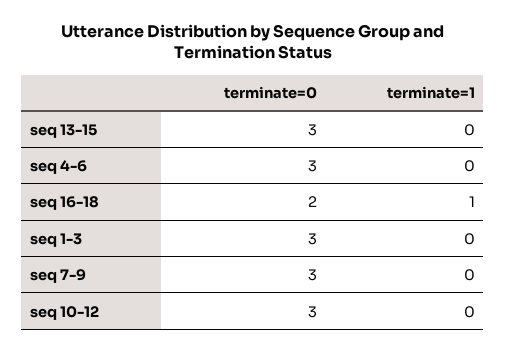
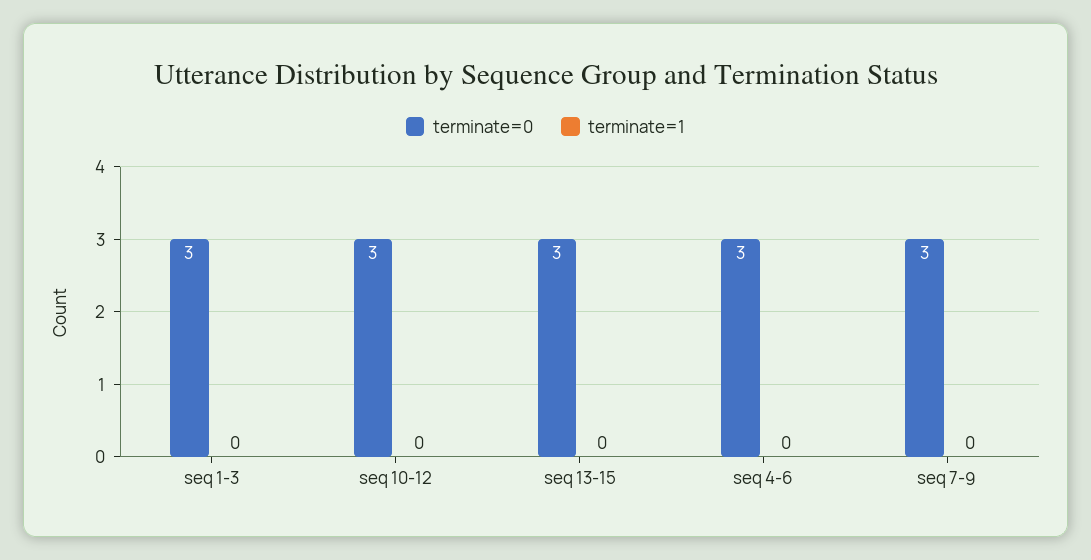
  {
    "terminate=0": {
      "seq 13-15": 3,
      "seq 4-6": 3,
-     "seq 16-18": 2,
      "seq 1-3": 3,
      "seq 7-9": 3,
      "seq 10-12": 3
    },
    "terminate=1": {
      "seq 13-15": 0,
      "seq 4-6": 0,
-     "seq 16-18": 1,
      "seq 1-3": 0,
      "seq 7-9": 0,
      "seq 10-12": 0
    }
  }

